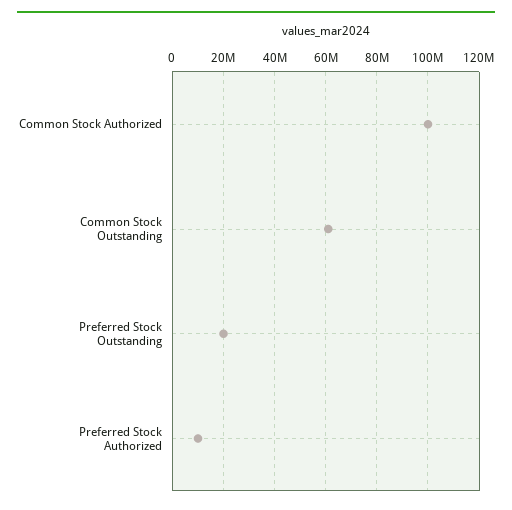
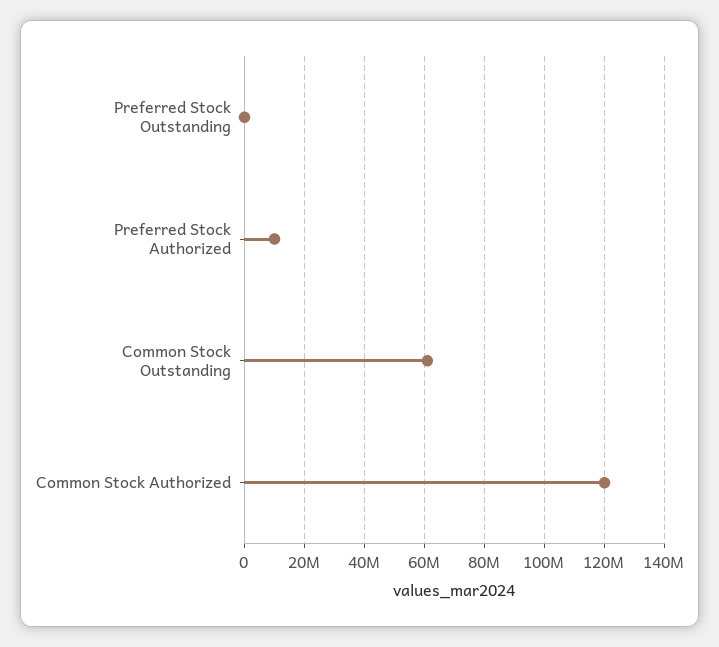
  {
-   "Common Stock Authorized": 100000000,
+   "Common Stock Authorized": 120000000,
    "Common Stock Outstanding": 60000000,
-   "Preferred Stock Outstanding": 20000000,
+   "Preferred Stock Outstanding": 0,
    "Preferred Stock Authorized": 10000000
  }

